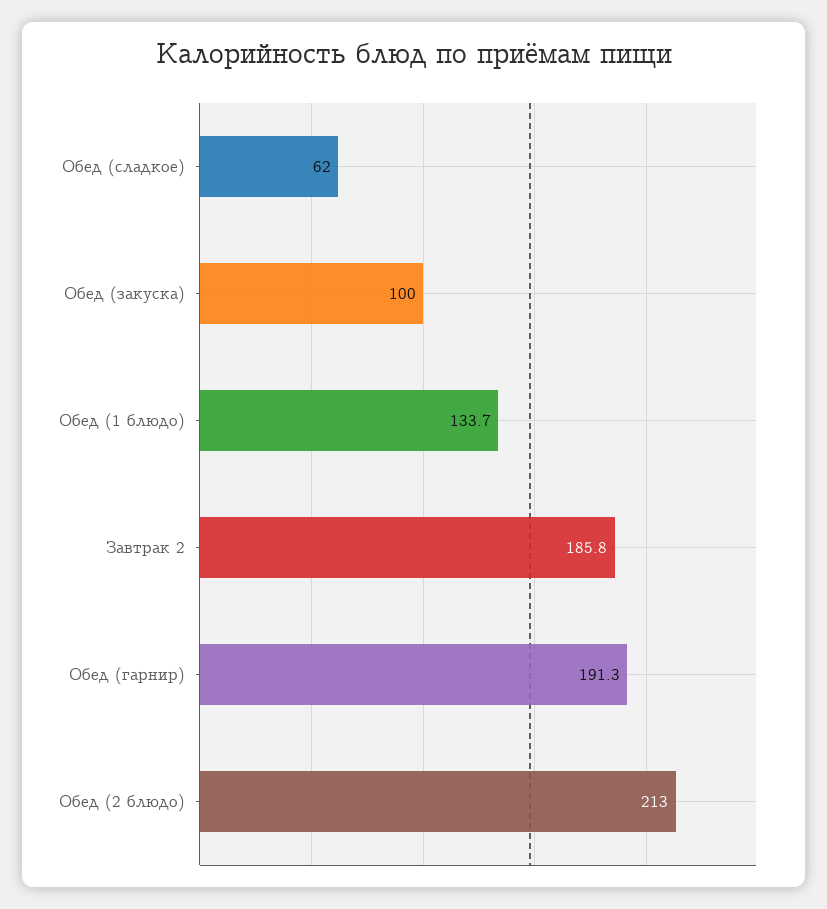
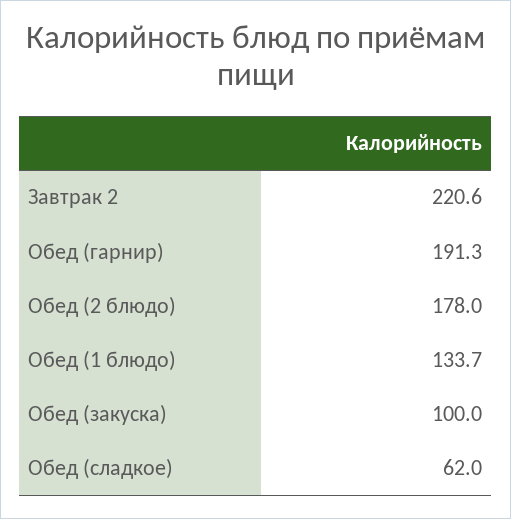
  {
    "Обед (сладкое)": 62,
    "Обед (закуска)": 100,
    "Обед (1 блюдо)": 133.7,
-   "Завтрак 2": 185.8,
+   "Завтрак 2": 220.6,
    "Обед (гарнир)": 191.3,
-   "Обед (2 блюдо)": 213
+   "Обед (2 блюдо)": 178
  }

